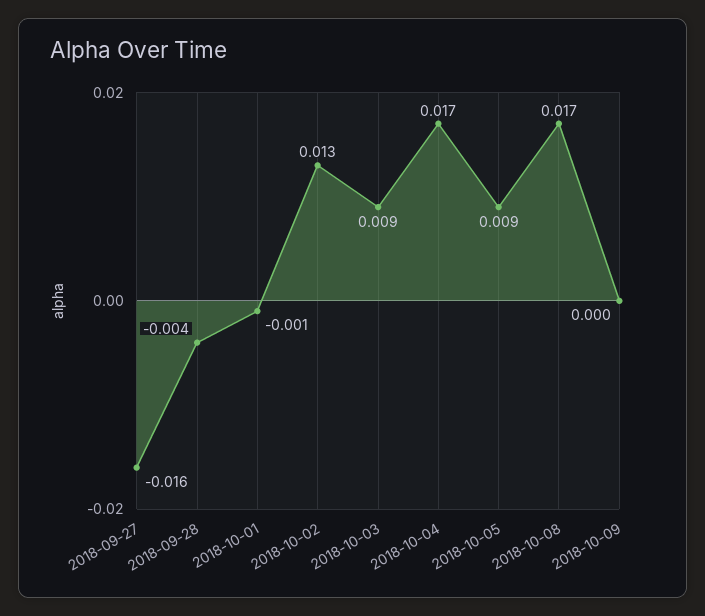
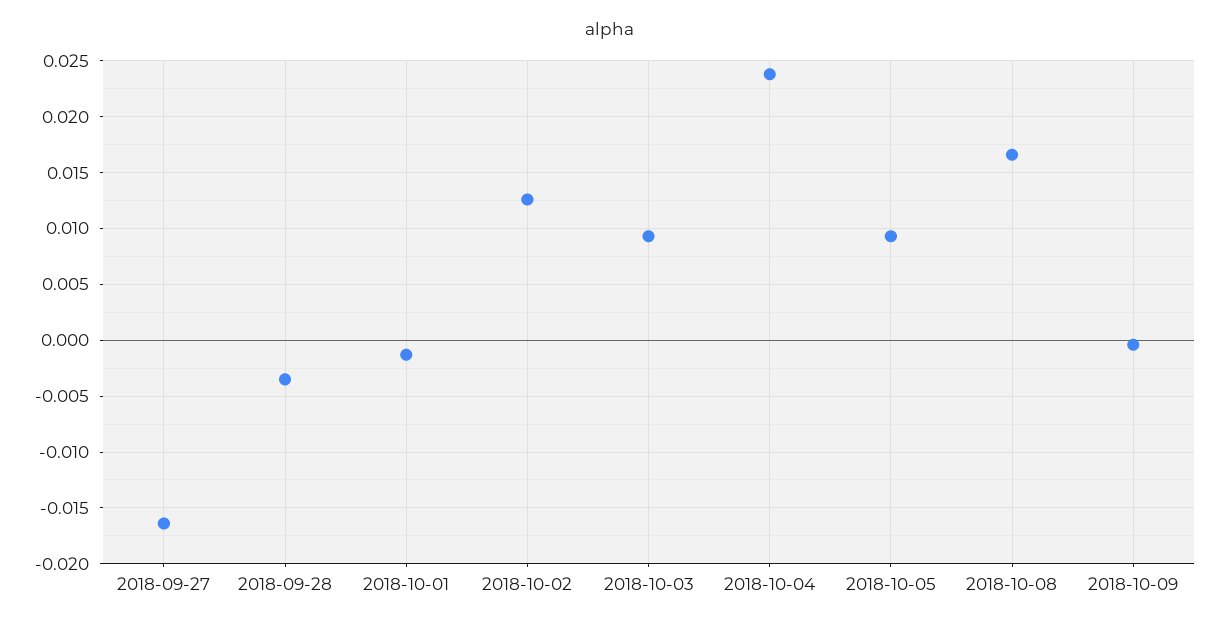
  {
    "2018-09-27": -0.016,
    "2018-09-28": -0.004,
    "2018-10-01": -0.001,
    "2018-10-02": 0.013,
    "2018-10-03": 0.009,
-   "2018-10-04": 0.017,
+   "2018-10-04": 0.024,
    "2018-10-05": 0.009,
    "2018-10-08": 0.017,
    "2018-10-09": 0
  }

